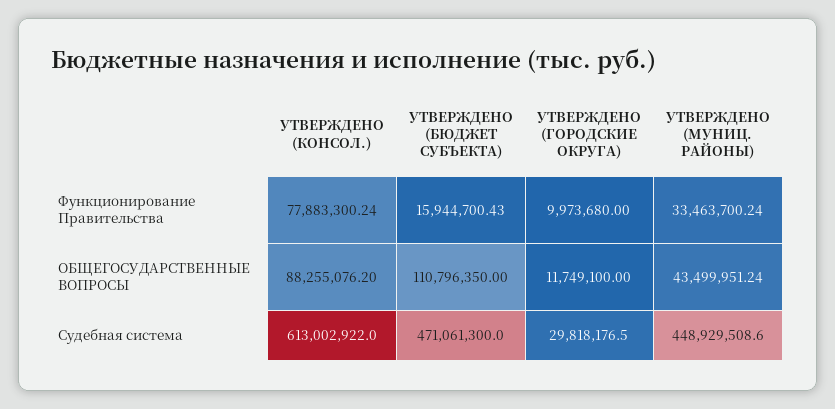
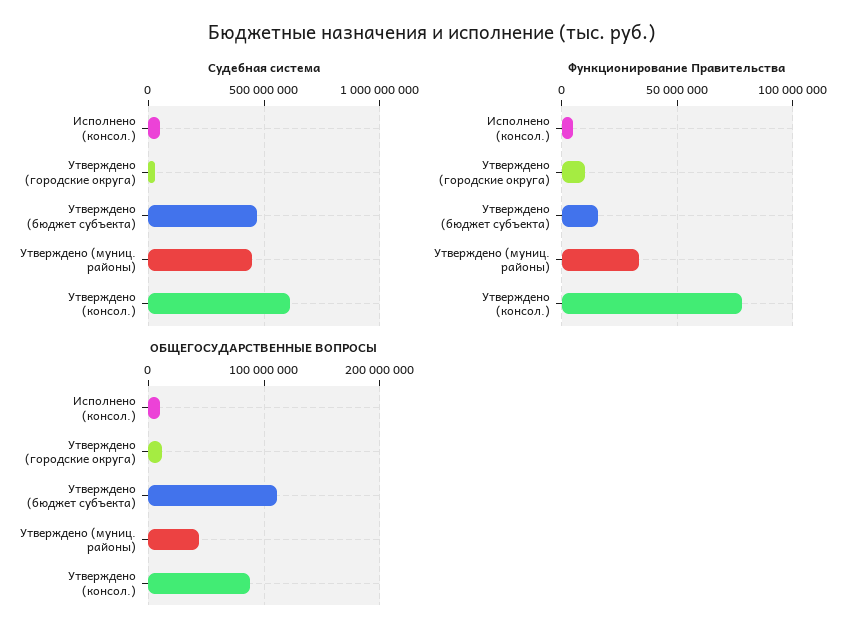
  {
    "Функционирование Правительства": {
      "УТВЕРЖДЕНО (КОНСОЛ.)": 77883300.24,
      "УТВЕРЖДЕНО (БЮДЖЕТ СУБЪЕКТА)": 15944700.43,
      "УТВЕРЖДЕНО (ГОРОДСКИЕ ОКРУГА)": 9973680,
-     "УТВЕРЖДЕНО (МУНИЦ. РАЙОНЫ)": 33463700.24
+     "УТВЕРЖДЕНО (МУНИЦ. РАЙОНЫ)": 33463700.24,
+     "Исполнено (консол.)": 5000000
    },
    "ОБЩЕГОСУДАРСТВЕННЫЕ ВОПРОСЫ": {
      "УТВЕРЖДЕНО (КОНСОЛ.)": 88255076.2,
      "УТВЕРЖДЕНО (БЮДЖЕТ СУБЪЕКТА)": 110796350,
      "УТВЕРЖДЕНО (ГОРОДСКИЕ ОКРУГА)": 11749100,
-     "УТВЕРЖДЕНО (МУНИЦ. РАЙОНЫ)": 43499951.24
+     "УТВЕРЖДЕНО (МУНИЦ. РАЙОНЫ)": 43499951.24,
+     "Исполнено (консол.)": 10000000
    },
    "Судебная система": {
      "УТВЕРЖДЕНО (КОНСОЛ.)": 613002922,
      "УТВЕРЖДЕНО (БЮДЖЕТ СУБЪЕКТА)": 471061300,
      "УТВЕРЖДЕНО (ГОРОДСКИЕ ОКРУГА)": 29818176.5,
-     "УТВЕРЖДЕНО (МУНИЦ. РАЙОНЫ)": 448929508.6
+     "УТВЕРЖДЕНО (МУНИЦ. РАЙОНЫ)": 448929508.6,
+     "Исполнено (консол.)": 50000000
    }
  }

